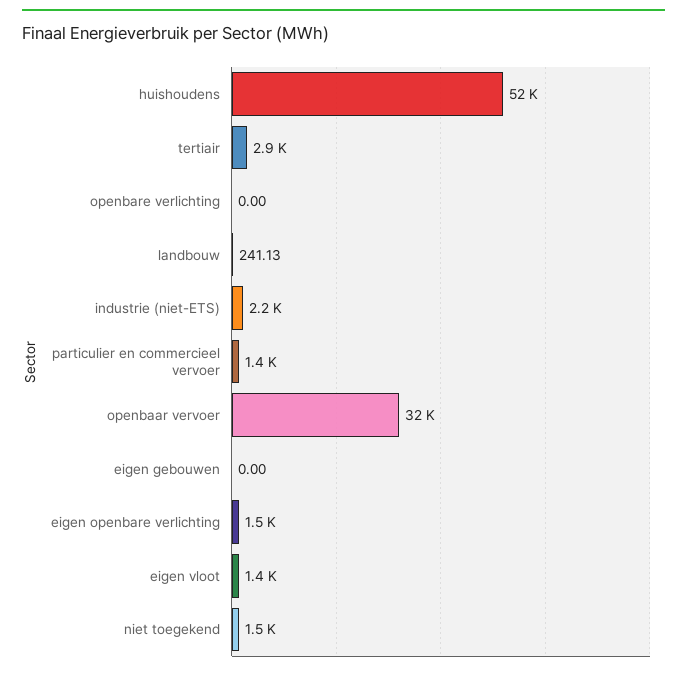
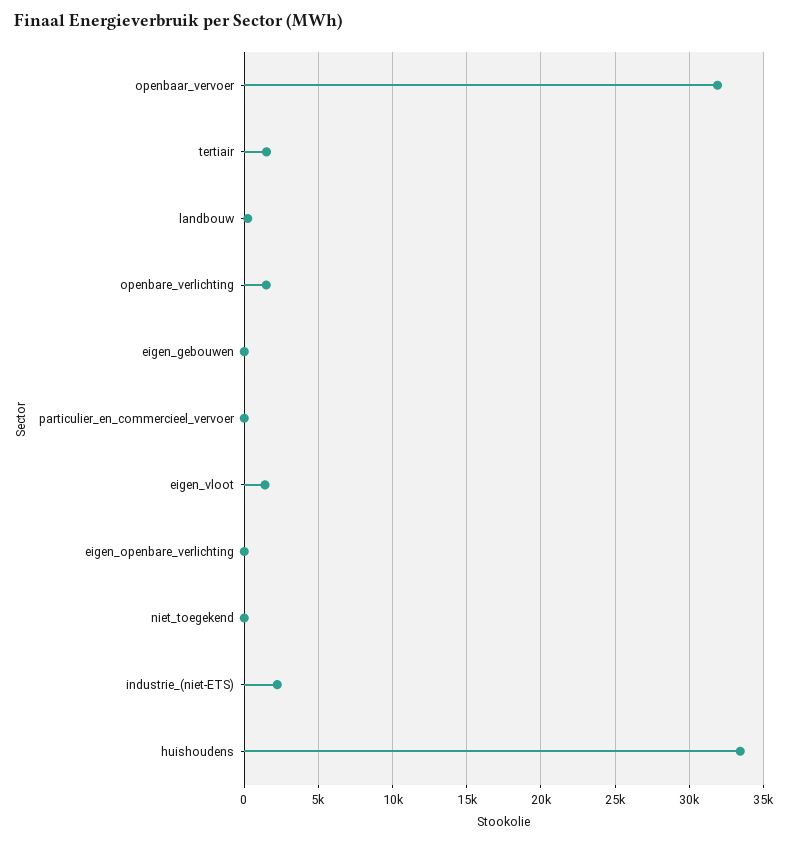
  {
-   "huishoudens": 52000,
+   "huishoudens": 33500,
-   "tertiair": 2900,
+   "tertiair": 1500,
-   "openbare verlichting": 0,
+   "openbare verlichting": 1500,
    "landbouw": 241.13,
    "industrie (niet-ETS)": 2200,
-   "particulier en commercieel vervoer": 1400,
+   "particulier en commercieel vervoer": 0,
    "openbaar vervoer": 32000,
    "eigen gebouwen": 0,
-   "eigen openbare verlichting": 1500,
+   "eigen openbare verlichting": 0,
    "eigen vloot": 1400,
-   "niet toegekend": 1500
+   "niet toegekend": 0
  }

